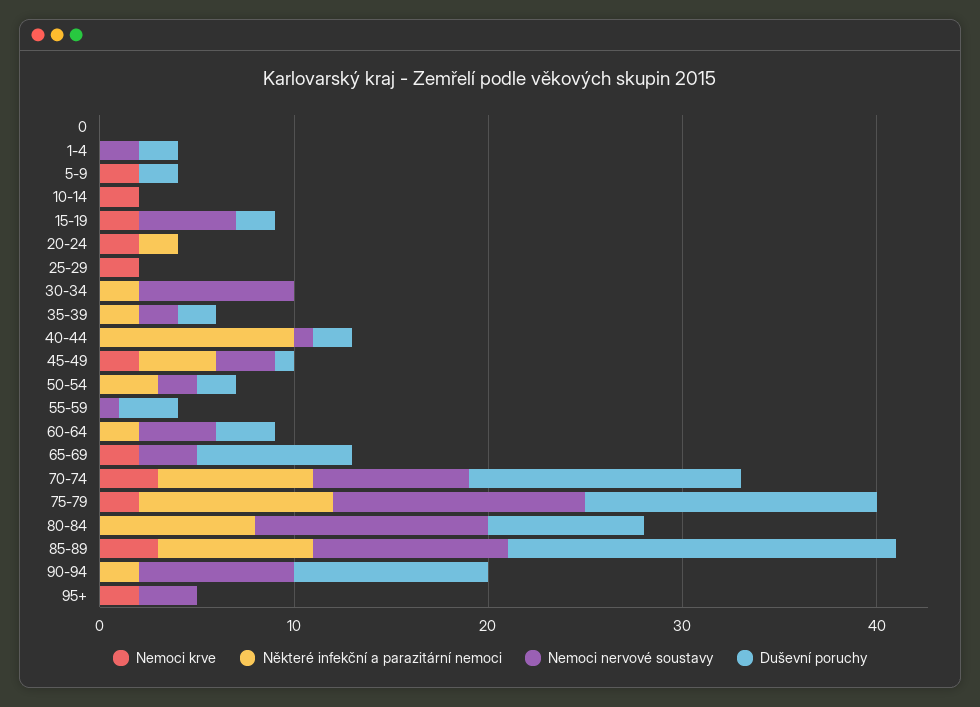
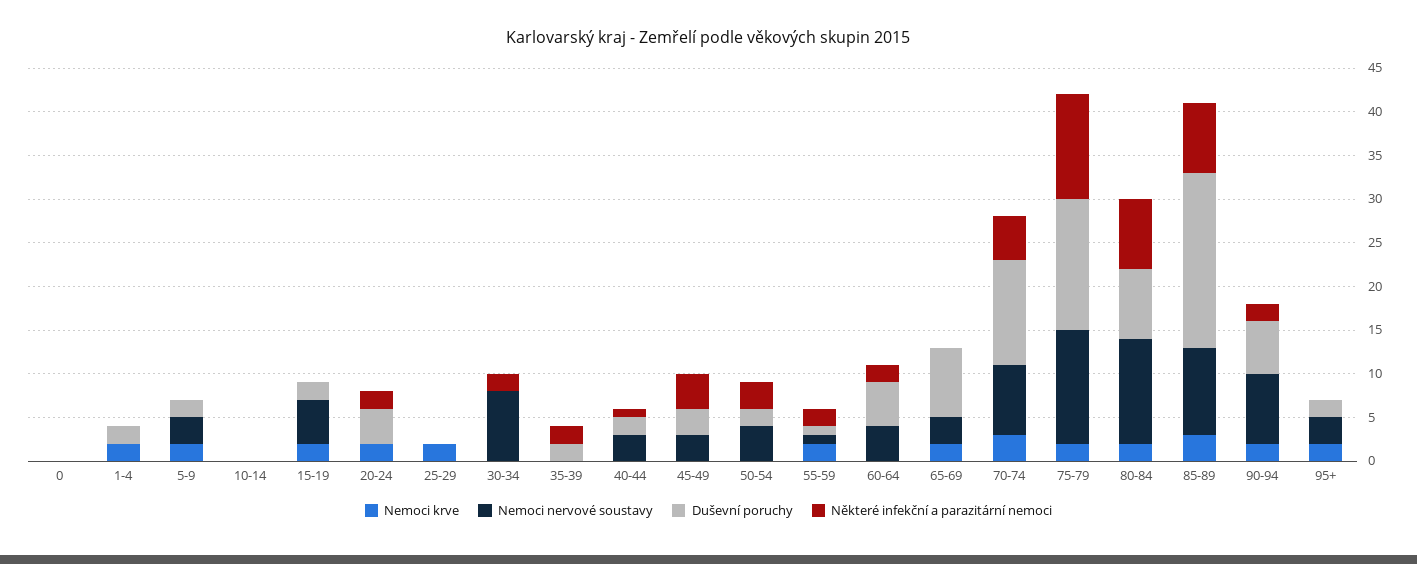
  {
    "Nemoci krve": {
      "0": 0,
-     "1-4": 0,
+     "1-4": 2,
      "5-9": 2,
-     "10-14": 2,
+     "10-14": 0,
      "15-19": 2,
      "20-24": 2,
      "25-29": 2,
      "30-34": 0,
      "35-39": 0,
      "40-44": 0,
-     "45-49": 2,
+     "45-49": 0,
      "50-54": 0,
-     "55-59": 0,
+     "55-59": 2,
      "60-64": 0,
      "65-69": 2,
      "70-74": 3,
      "75-79": 2,
-     "80-84": 0,
+     "80-84": 2,
      "85-89": 3,
-     "90-94": 0,
+     "90-94": 2,
      "95+": 2
    },
    "Některé infekční a parazitární nemoci": {
      "0": 0,
      "1-4": 0,
      "5-9": 0,
      "10-14": 0,
      "15-19": 0,
      "20-24": 2,
      "25-29": 0,
      "30-34": 2,
      "35-39": 2,
-     "40-44": 10,
+     "40-44": 1,
      "45-49": 4,
      "50-54": 3,
-     "55-59": 0,
+     "55-59": 2,
      "60-64": 2,
      "65-69": 0,
-     "70-74": 8,
+     "70-74": 5,
-     "75-79": 10,
+     "75-79": 12,
      "80-84": 8,
      "85-89": 8,
      "90-94": 2,
      "95+": 0
    },
    "Nemoci nervové soustavy": {
      "0": 0,
-     "1-4": 2,
+     "1-4": 0,
-     "5-9": 0,
+     "5-9": 3,
      "10-14": 0,
      "15-19": 5,
      "20-24": 0,
      "25-29": 0,
      "30-34": 8,
-     "35-39": 2,
+     "35-39": 0,
-     "40-44": 1,
+     "40-44": 3,
      "45-49": 3,
-     "50-54": 2,
+     "50-54": 4,
      "55-59": 1,
      "60-64": 4,
      "65-69": 3,
      "70-74": 8,
      "75-79": 13,
      "80-84": 12,
      "85-89": 10,
      "90-94": 8,
      "95+": 3
    },
    "Duševní poruchy": {
      "0": 0,
      "1-4": 2,
      "5-9": 2,
      "10-14": 0,
      "15-19": 2,
-     "20-24": 0,
+     "20-24": 4,
      "25-29": 0,
      "30-34": 0,
      "35-39": 2,
      "40-44": 2,
-     "45-49": 1,
+     "45-49": 3,
      "50-54": 2,
-     "55-59": 3,
+     "55-59": 1,
-     "60-64": 3,
+     "60-64": 5,
      "65-69": 8,
-     "70-74": 14,
+     "70-74": 12,
      "75-79": 15,
      "80-84": 8,
      "85-89": 20,
-     "90-94": 10,
+     "90-94": 6,
-     "95+": 0
+     "95+": 2
    }
  }

